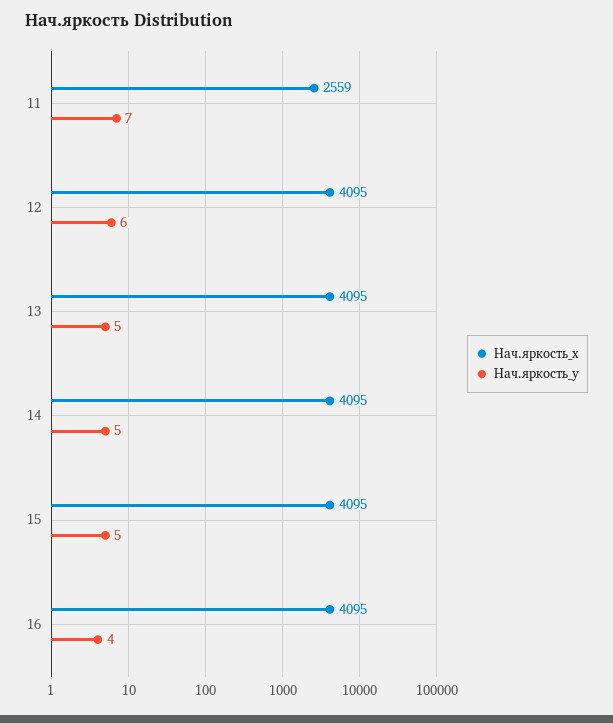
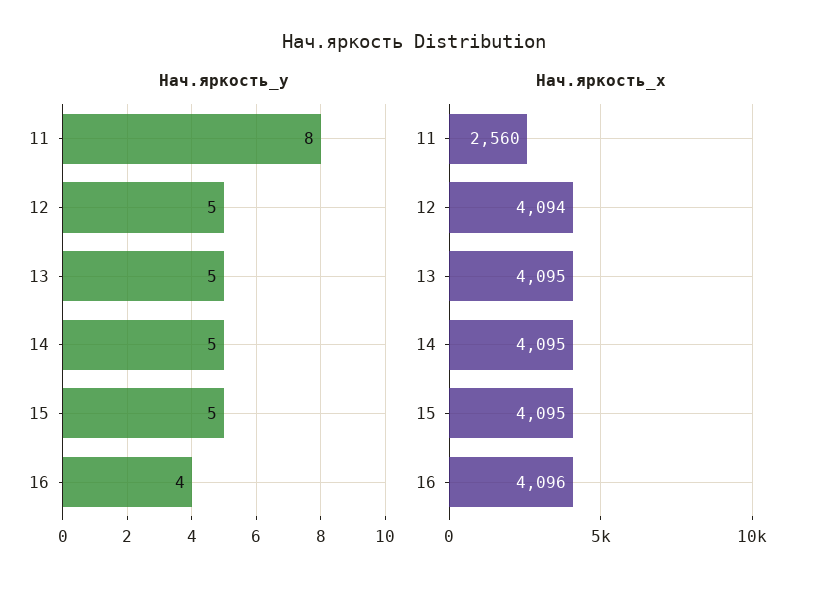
  {
    "Нач.яркость_x": {
-     "11": 2559,
+     "11": 2560,
-     "12": 4095,
+     "12": 4094,
      "13": 4095,
      "14": 4095,
      "15": 4095,
-     "16": 4095
+     "16": 4096
    },
    "Нач.яркость_y": {
-     "11": 7,
+     "11": 8,
-     "12": 6,
+     "12": 5,
      "13": 5,
      "14": 5,
      "15": 5,
      "16": 4
    }
  }

